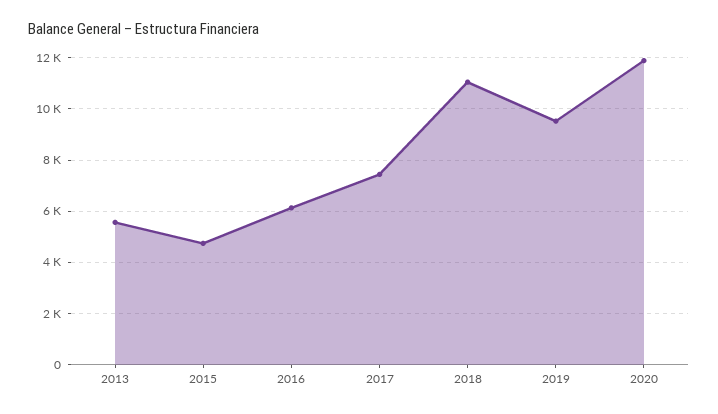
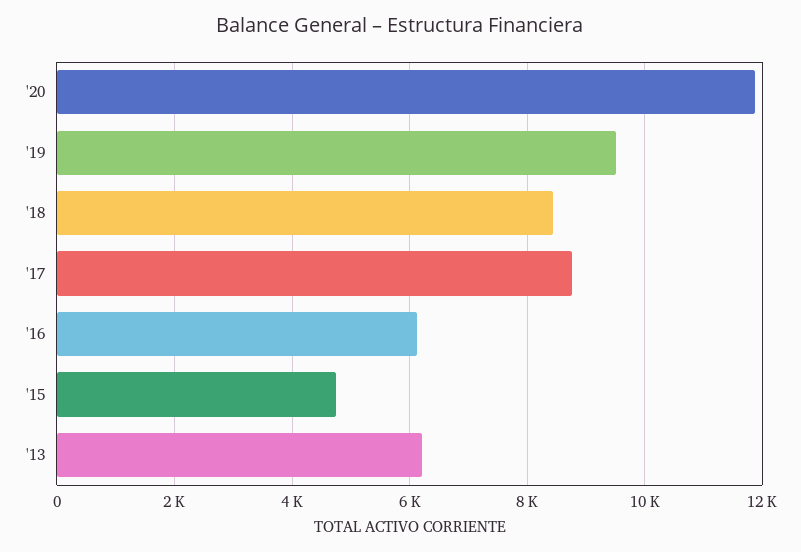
  {
-   "2013": 5500,
+   "2013": 6200,
    "2015": 4800,
    "2016": 6200,
-   "2017": 7500,
+   "2017": 8800,
-   "2018": 11000,
+   "2018": 8400,
    "2019": 9600,
    "2020": 11800
  }

